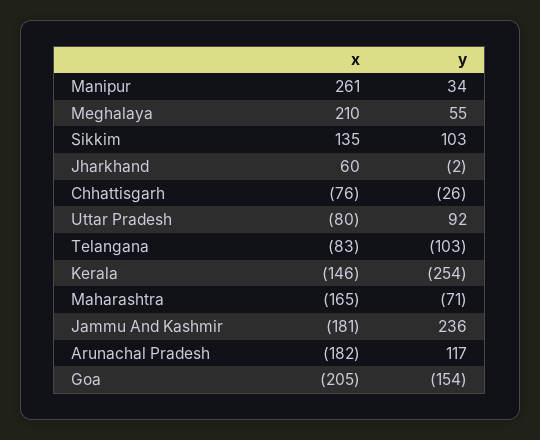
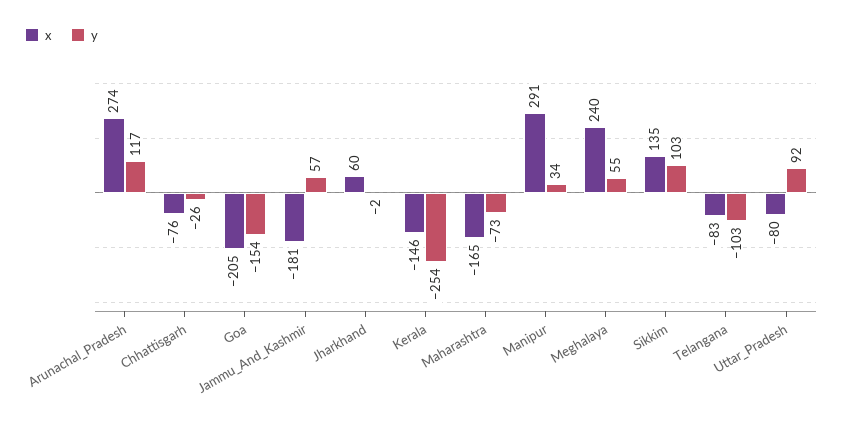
  {
    "x": {
-     "Manipur": 261,
+     "Manipur": 291,
-     "Meghalaya": 210,
+     "Meghalaya": 240,
      "Sikkim": 135,
      "Jharkhand": 60,
      "Chhattisgarh": -76,
      "Uttar Pradesh": -80,
      "Telangana": -83,
      "Kerala": -146,
      "Maharashtra": -165,
      "Jammu And Kashmir": -181,
-     "Arunachal Pradesh": -182,
+     "Arunachal Pradesh": 274,
      "Goa": -205
    },
    "y": {
      "Manipur": 34,
      "Meghalaya": 55,
      "Sikkim": 103,
      "Jharkhand": -2,
      "Chhattisgarh": -26,
      "Uttar Pradesh": 92,
      "Telangana": -103,
      "Kerala": -254,
-     "Maharashtra": -71,
+     "Maharashtra": -73,
-     "Jammu And Kashmir": 236,
+     "Jammu And Kashmir": 57,
      "Arunachal Pradesh": 117,
      "Goa": -154
    }
  }

